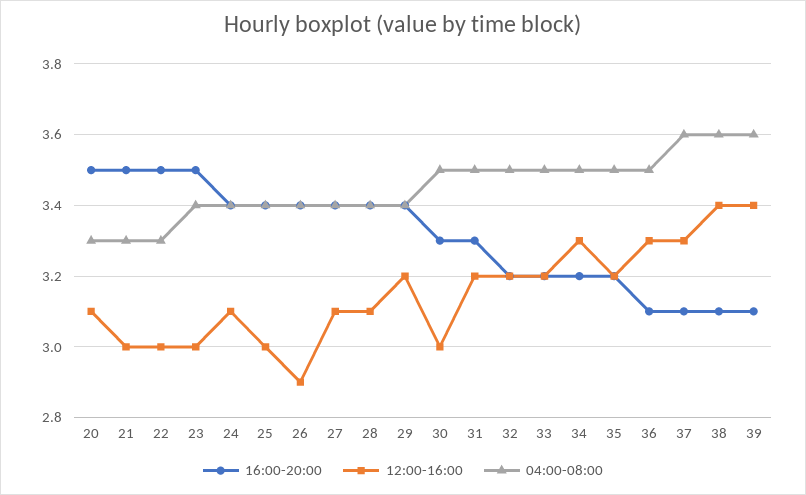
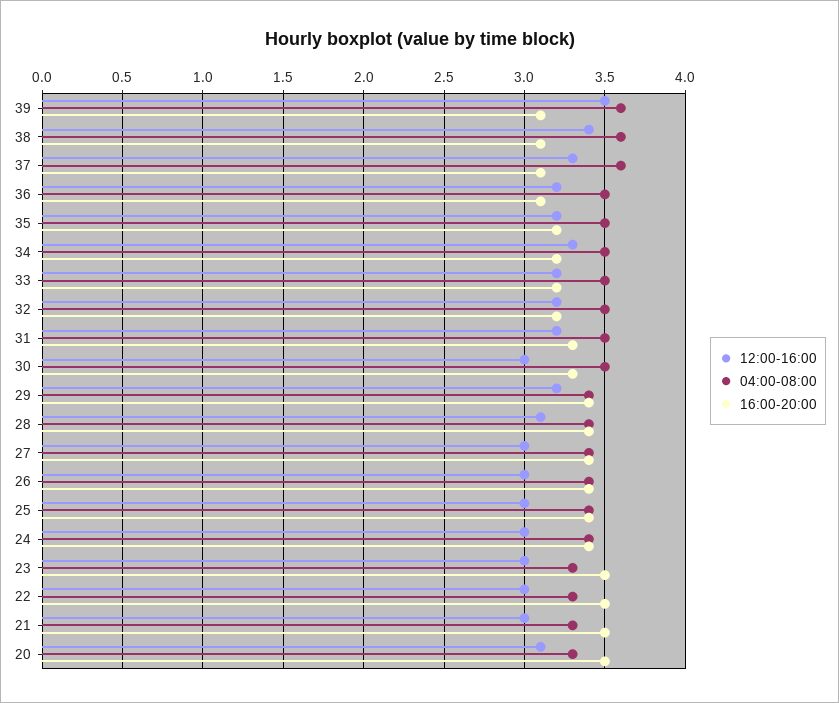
  {
    "16:00-20:00": {
      "20": 3.5,
      "21": 3.5,
      "22": 3.5,
      "23": 3.5,
      "24": 3.4,
      "25": 3.4,
      "26": 3.4,
      "27": 3.4,
      "28": 3.4,
      "29": 3.4,
      "30": 3.3,
      "31": 3.3,
      "32": 3.2,
      "33": 3.2,
      "34": 3.2,
      "35": 3.2,
      "36": 3.1,
      "37": 3.1,
      "38": 3.1,
      "39": 3.1
    },
    "12:00-16:00": {
      "20": 3.1,
      "21": 3,
      "22": 3,
      "23": 3,
-     "24": 3.1,
+     "24": 3,
      "25": 3,
-     "26": 2.9,
+     "26": 3,
-     "27": 3.1,
+     "27": 3,
      "28": 3.1,
      "29": 3.2,
      "30": 3,
      "31": 3.2,
      "32": 3.2,
      "33": 3.2,
      "34": 3.3,
      "35": 3.2,
-     "36": 3.3,
+     "36": 3.2,
      "37": 3.3,
      "38": 3.4,
-     "39": 3.4
+     "39": 3.5
    },
    "04:00-08:00": {
      "20": 3.3,
      "21": 3.3,
      "22": 3.3,
-     "23": 3.4,
+     "23": 3.3,
      "24": 3.4,
      "25": 3.4,
      "26": 3.4,
      "27": 3.4,
      "28": 3.4,
      "29": 3.4,
      "30": 3.5,
      "31": 3.5,
      "32": 3.5,
      "33": 3.5,
      "34": 3.5,
      "35": 3.5,
      "36": 3.5,
      "37": 3.6,
      "38": 3.6,
      "39": 3.6
    }
  }

